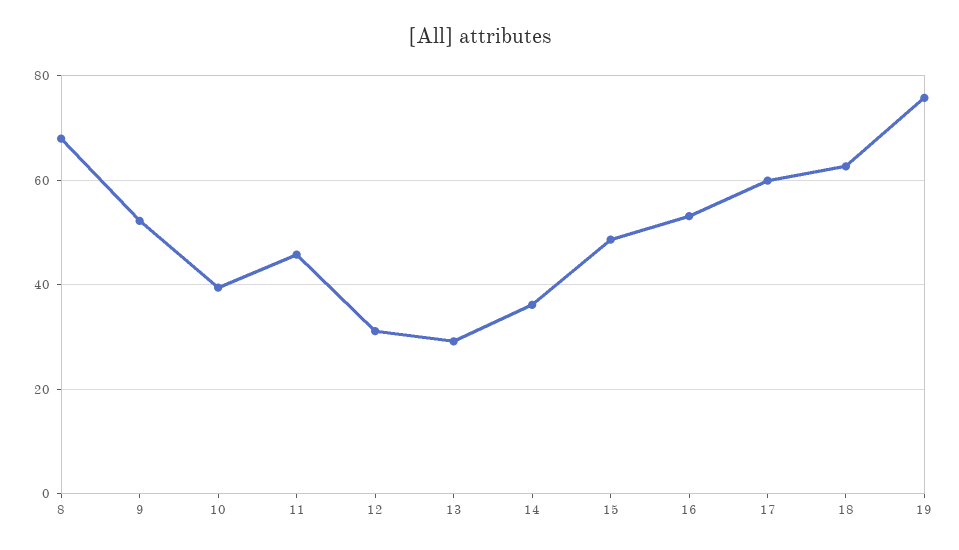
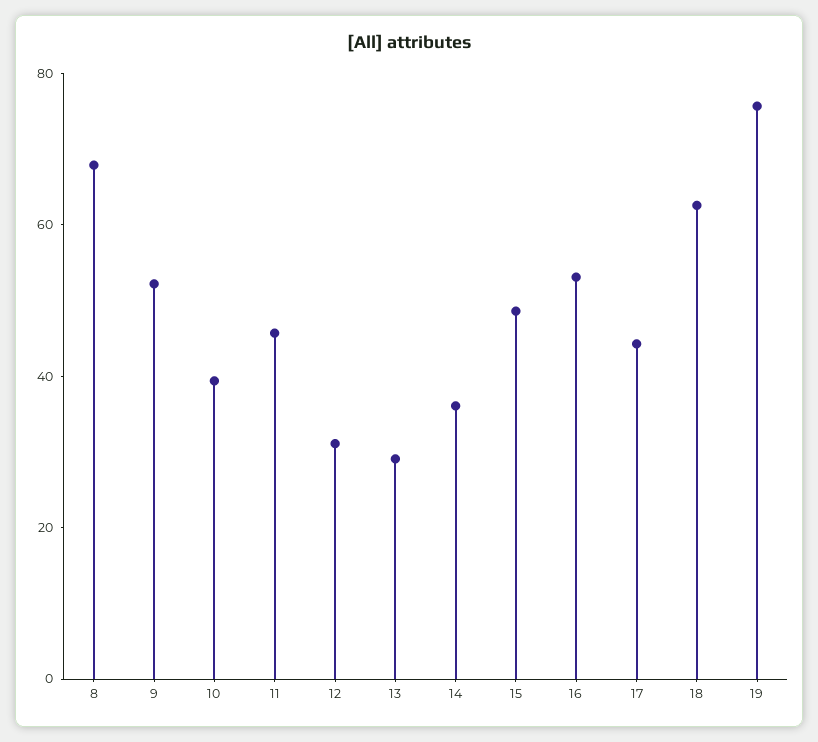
  {
    "8": 68,
    "9": 52,
    "10": 40,
    "11": 46,
    "12": 32,
    "13": 30,
    "14": 36,
    "15": 48,
    "16": 54,
-   "17": 60,
+   "17": 45,
    "18": 62,
    "19": 76
  }

